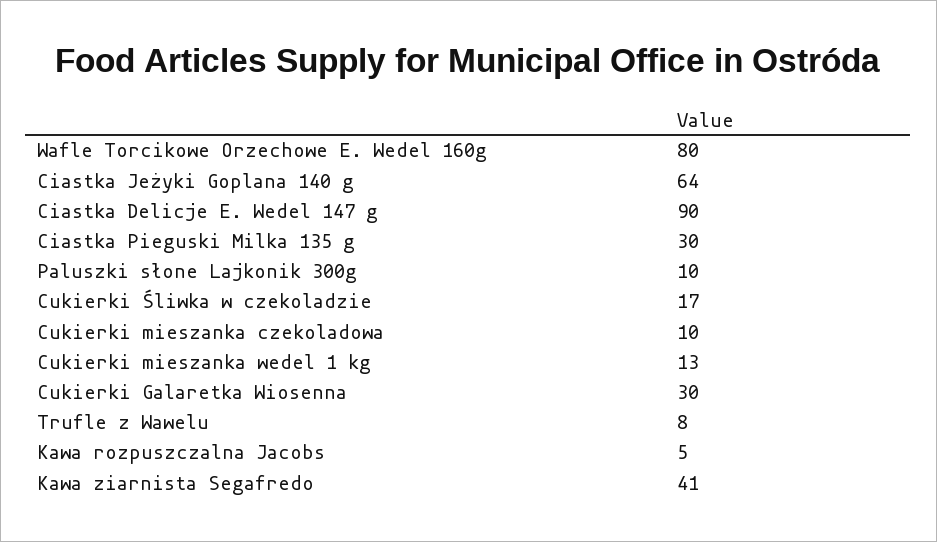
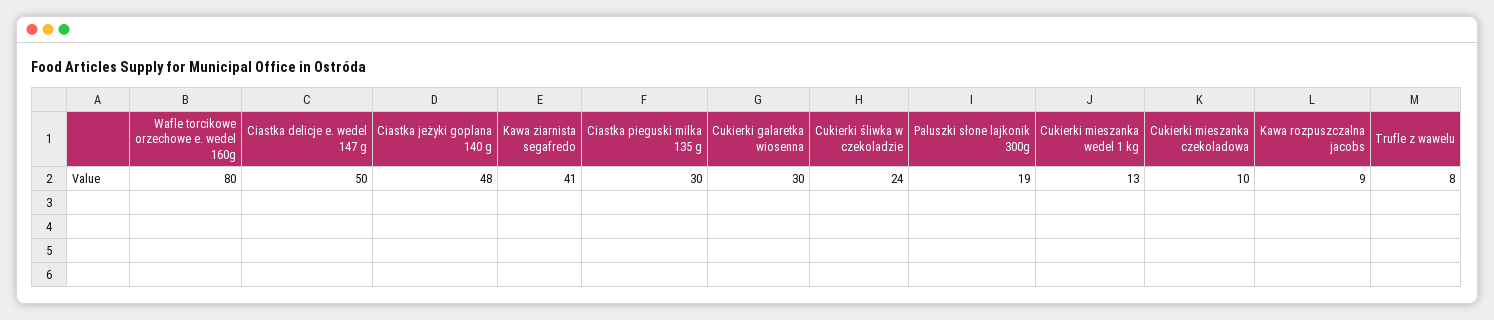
  {
    "Wafle Torcikowe Orzechowe E. Wedel 160g": 80,
-   "Ciastka Jeżyki Goplana 140 g": 64,
+   "Ciastka Jeżyki Goplana 140 g": 48,
-   "Ciastka Delicje E. Wedel 147 g": 90,
+   "Ciastka Delicje E. Wedel 147 g": 50,
    "Ciastka Pieguski Milka 135 g": 30,
-   "Paluszki słone Lajkonik 300g": 10,
+   "Paluszki słone Lajkonik 300g": 19,
-   "Cukierki Śliwka w czekoladzie": 17,
+   "Cukierki Śliwka w czekoladzie": 24,
    "Cukierki mieszanka czekoladowa": 10,
    "Cukierki mieszanka wedel 1 kg": 13,
    "Cukierki Galaretka Wiosenna": 30,
    "Trufle z Wawelu": 8,
-   "Kawa rozpuszczalna Jacobs": 5,
+   "Kawa rozpuszczalna Jacobs": 9,
    "Kawa ziarnista Segafredo": 41
  }

